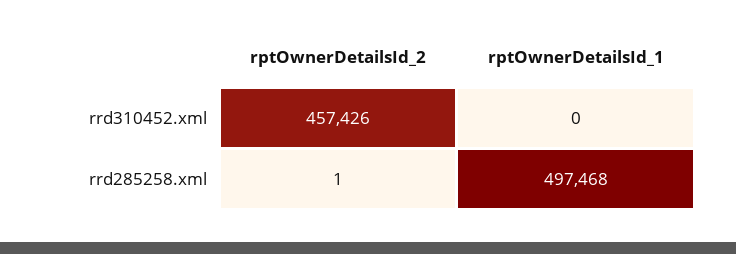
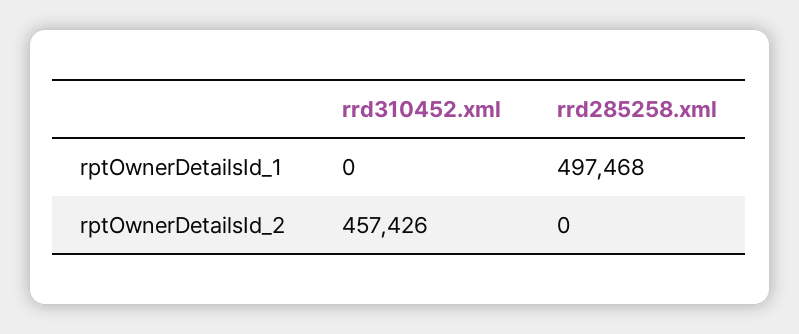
  {
    "rptOwnerDetailsId_2": {
      "rrd310452.xml": 457426,
-     "rrd285258.xml": 1
+     "rrd285258.xml": 0
    },
    "rptOwnerDetailsId_1": {
      "rrd310452.xml": 0,
      "rrd285258.xml": 497468
    }
  }

